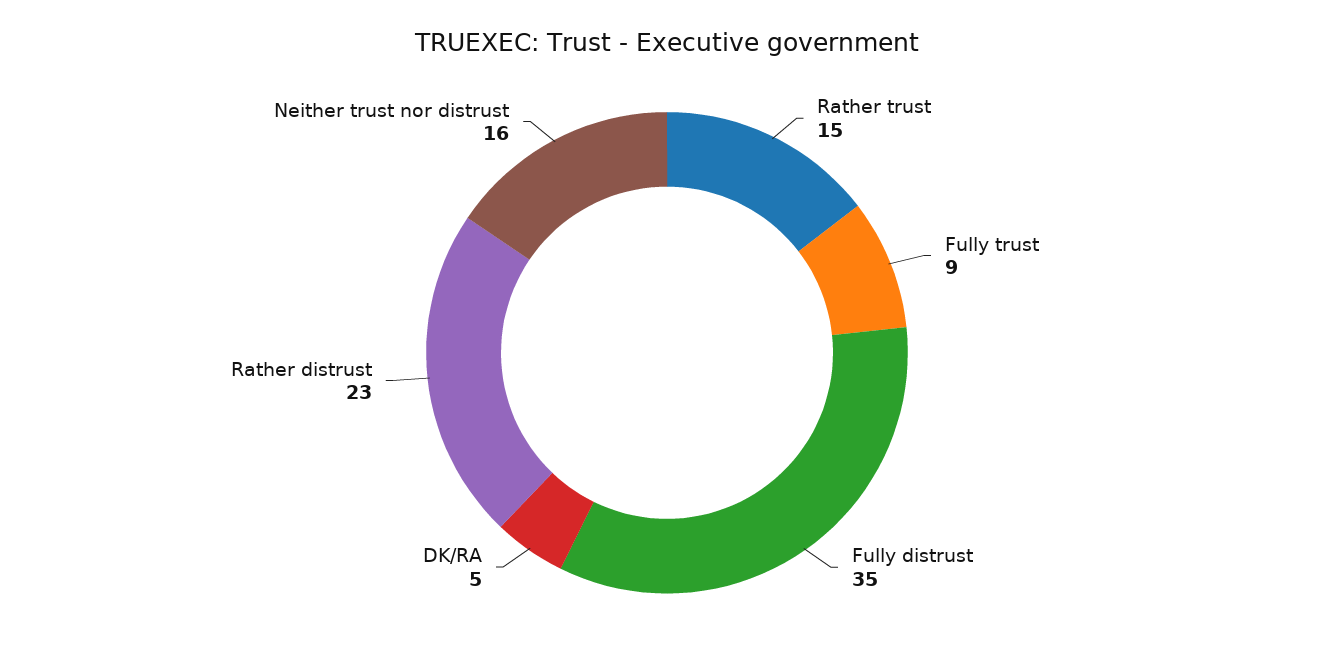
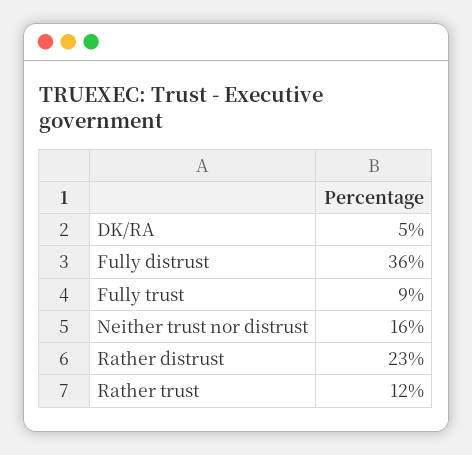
  {
-   "Rather trust": 15,
+   "Rather trust": 12,
    "Fully trust": 9,
-   "Fully distrust": 35,
+   "Fully distrust": 36,
    "DK/RA": 5,
    "Rather distrust": 23,
    "Neither trust nor distrust": 16
  }

